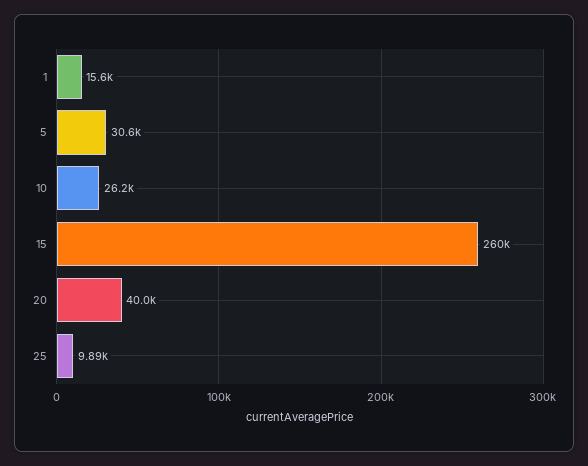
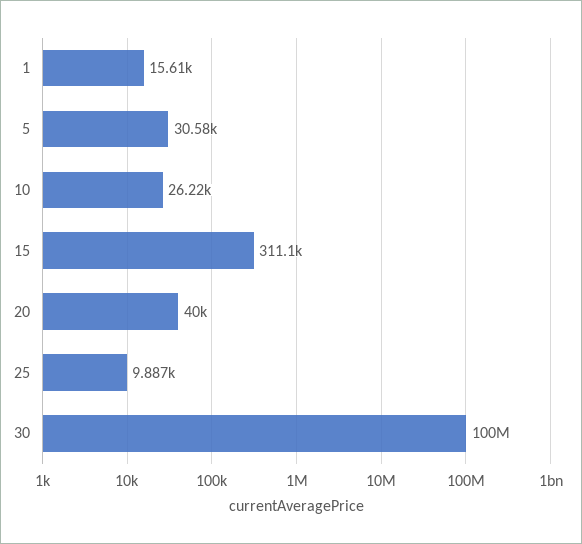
  {
    "1": 15610,
    "5": 30580,
    "10": 26220,
-   "15": 260000,
+   "15": 311100,
    "20": 40000,
-   "25": 9887
+   "25": 9887,
+   "30": 100000000
  }

